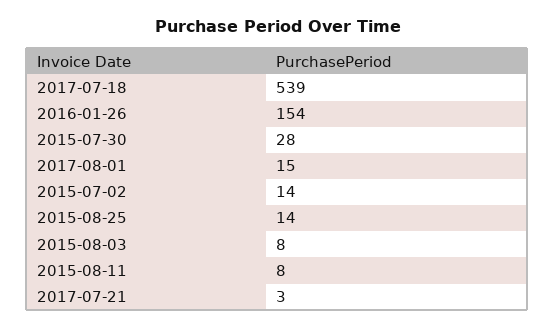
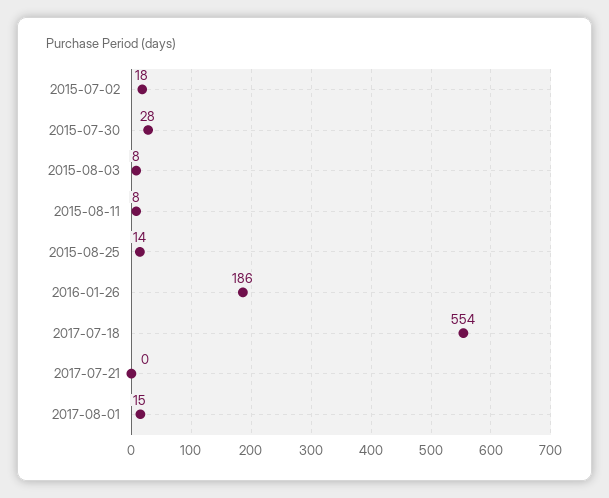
  {
-   "2017-07-18": 539,
+   "2017-07-18": 554,
-   "2016-01-26": 154,
+   "2016-01-26": 186,
    "2015-07-30": 28,
    "2017-08-01": 15,
-   "2015-07-02": 14,
+   "2015-07-02": 18,
    "2015-08-25": 14,
    "2015-08-03": 8,
    "2015-08-11": 8,
-   "2017-07-21": 3
+   "2017-07-21": 0
  }

